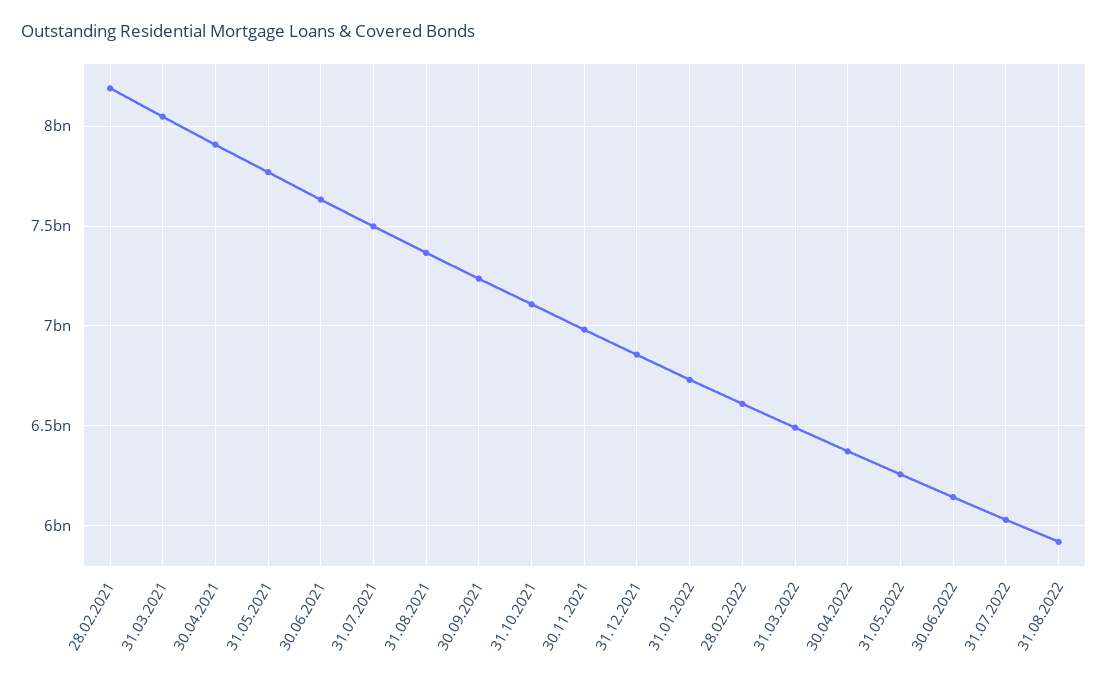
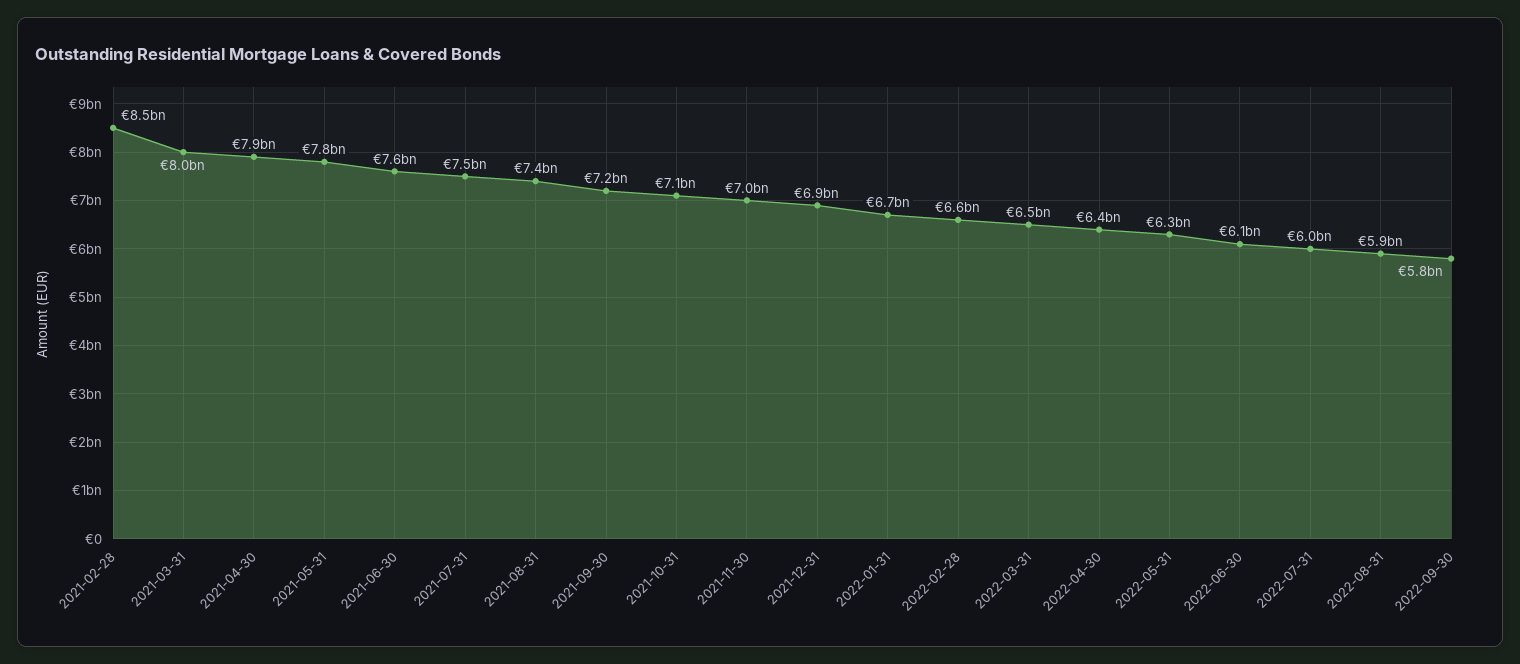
  {
-   "28.02.2021": 8200000000,
+   "28.02.2021": 8500000000,
    "31.03.2021": 8000000000,
    "30.04.2021": 7900000000,
    "31.05.2021": 7800000000,
    "30.06.2021": 7600000000,
    "31.07.2021": 7500000000,
    "31.08.2021": 7400000000,
    "30.09.2021": 7200000000,
    "31.10.2021": 7100000000,
    "30.11.2021": 7000000000,
    "31.12.2021": 6900000000,
    "31.01.2022": 6700000000,
    "28.02.2022": 6600000000,
    "31.03.2022": 6500000000,
    "30.04.2022": 6400000000,
    "31.05.2022": 6300000000,
    "30.06.2022": 6100000000,
    "31.07.2022": 6000000000,
-   "31.08.2022": 5900000000
+   "31.08.2022": 5900000000,
+   "2022-09-30": 5800000000
  }

